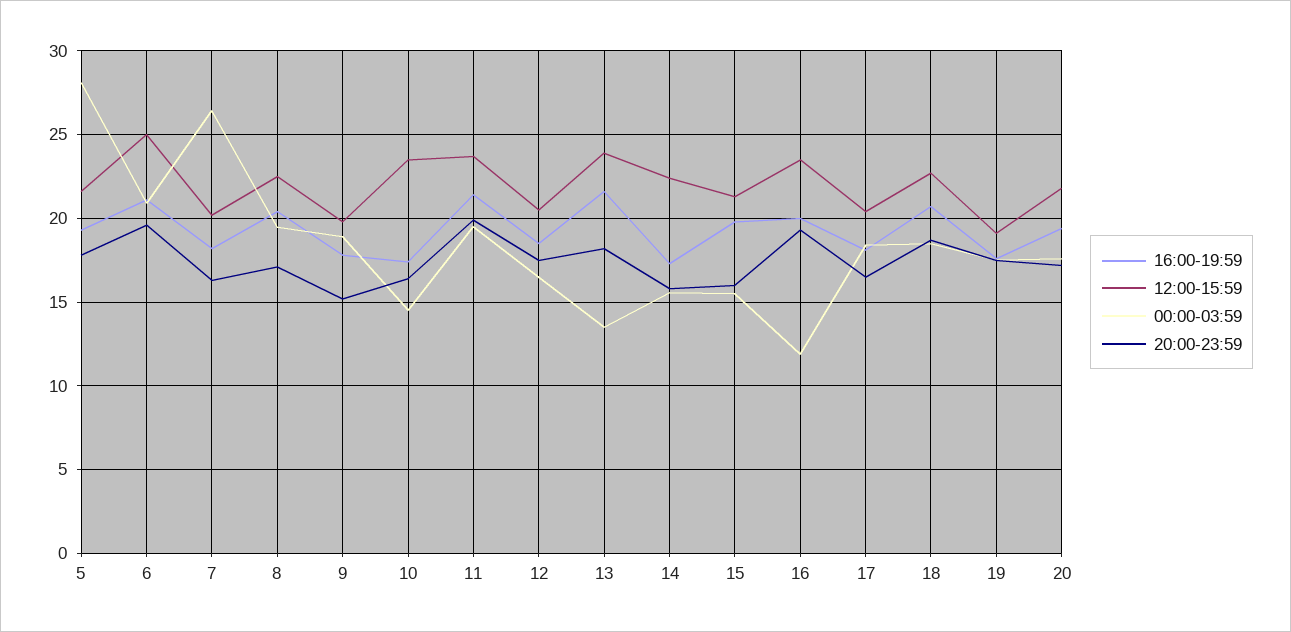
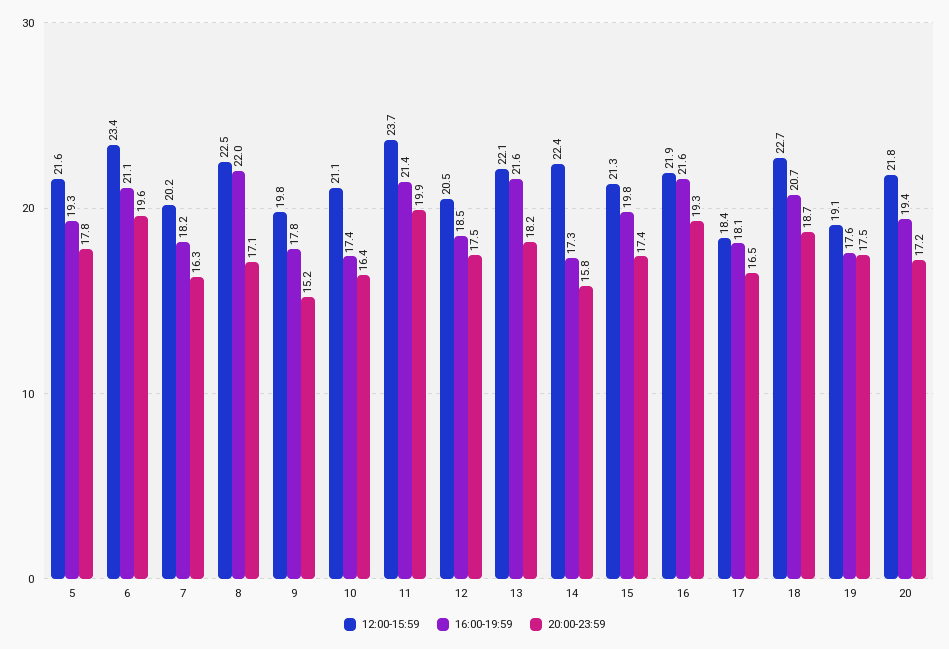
  {
    "16:00-19:59": {
      "5": 19.3,
      "6": 21.1,
      "7": 18.2,
-     "8": 20.5,
+     "8": 22,
      "9": 17.8,
      "10": 17.4,
      "11": 21.4,
      "12": 18.5,
      "13": 21.6,
      "14": 17.3,
      "15": 19.8,
-     "16": 20,
+     "16": 21.6,
      "17": 18.1,
      "18": 20.7,
      "19": 17.6,
      "20": 19.4
    },
    "12:00-15:59": {
      "5": 21.6,
-     "6": 25,
+     "6": 23.4,
      "7": 20.2,
      "8": 22.5,
      "9": 19.8,
-     "10": 23.5,
+     "10": 21.1,
      "11": 23.7,
      "12": 20.5,
-     "13": 24,
+     "13": 22.1,
      "14": 22.4,
      "15": 21.3,
-     "16": 23.5,
+     "16": 21.9,
-     "17": 20.5,
+     "17": 18.4,
      "18": 22.7,
      "19": 19.1,
      "20": 21.8
    },
-   "00:00-03:59": {
-     "5": 28,
-     "6": 21,
-     "7": 26.5,
-     "8": 19.5,
-     "9": 19,
-     "10": 14.5,
-     "11": 19.5,
-     "12": 16.5,
-     "13": 13.5,
-     "14": 15.5,
-     "15": 15.5,
-     "16": 12,
-     "17": 18.5,
-     "18": 18.5,
-     "19": 17.5,
-     "20": 17.5
-   },
    "20:00-23:59": {
      "5": 17.8,
      "6": 19.6,
      "7": 16.3,
      "8": 17.1,
      "9": 15.2,
      "10": 16.4,
      "11": 19.9,
      "12": 17.5,
      "13": 18.2,
      "14": 15.8,
-     "15": 16,
+     "15": 17.4,
      "16": 19.3,
      "17": 16.5,
      "18": 18.7,
      "19": 17.5,
      "20": 17.2
    }
  }

